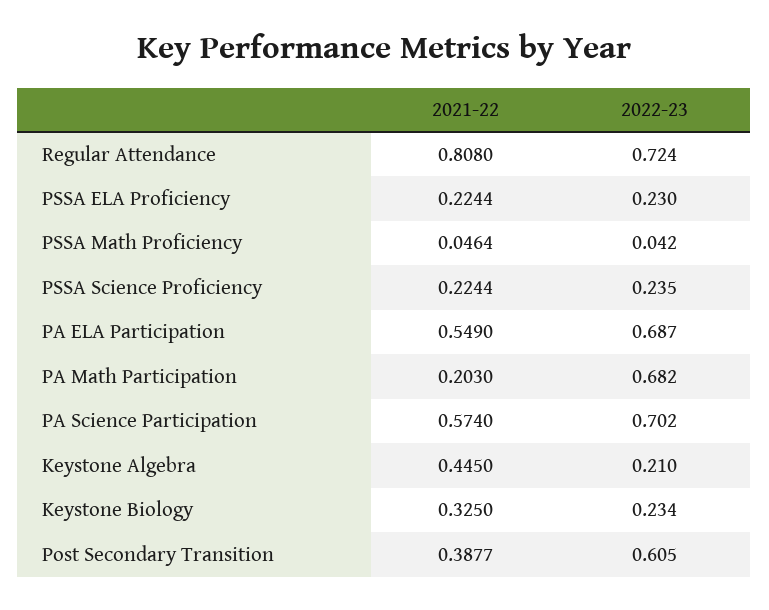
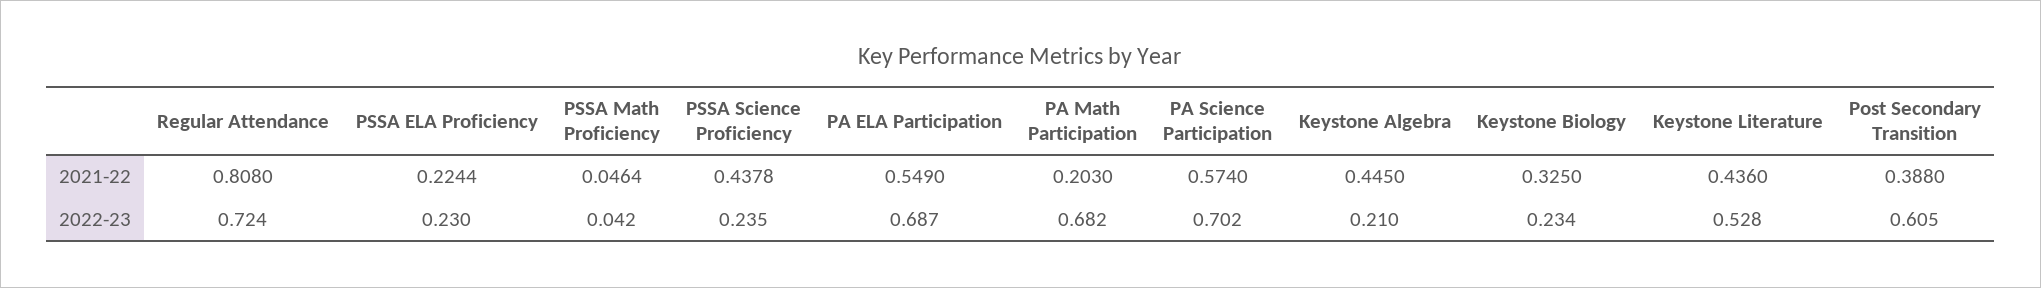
  {
    "2021-22": {
      "Regular Attendance": 0.808,
      "PSSA ELA Proficiency": 0.2244,
      "PSSA Math Proficiency": 0.0464,
-     "PSSA Science Proficiency": 0.2244,
+     "PSSA Science Proficiency": 0.4378,
      "PA ELA Participation": 0.549,
      "PA Math Participation": 0.203,
      "PA Science Participation": 0.574,
      "Keystone Algebra": 0.445,
      "Keystone Biology": 0.325,
-     "Post Secondary Transition": 0.3877
+     "Post Secondary Transition": 0.388,
+     "Keystone Literature": 0.436
    },
    "2022-23": {
      "Regular Attendance": 0.724,
      "PSSA ELA Proficiency": 0.23,
      "PSSA Math Proficiency": 0.042,
      "PSSA Science Proficiency": 0.235,
      "PA ELA Participation": 0.687,
      "PA Math Participation": 0.682,
      "PA Science Participation": 0.702,
      "Keystone Algebra": 0.21,
      "Keystone Biology": 0.234,
-     "Post Secondary Transition": 0.605
+     "Post Secondary Transition": 0.605,
+     "Keystone Literature": 0.528
    }
  }

